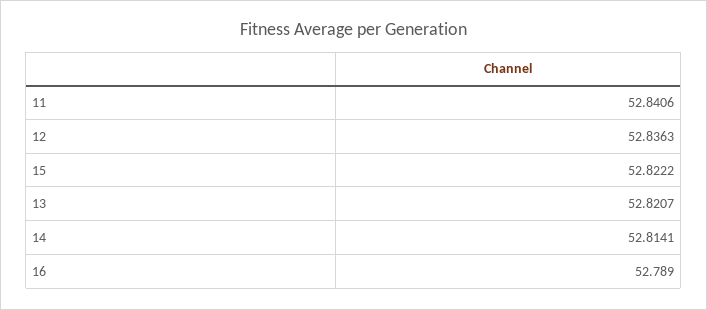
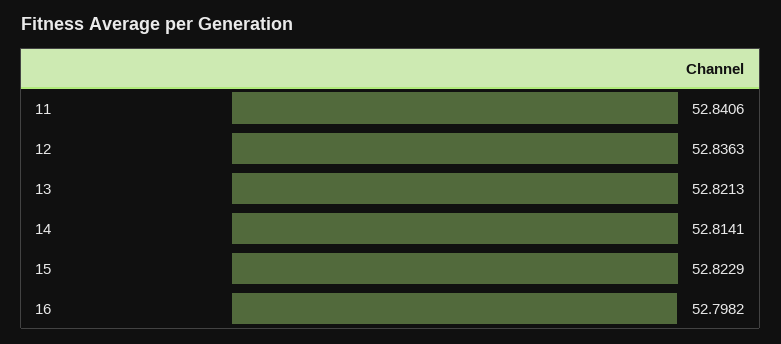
  {
    "11": 52.8406,
    "12": 52.8363,
-   "15": 52.8222,
+   "15": 52.8229,
-   "13": 52.8207,
+   "13": 52.8213,
    "14": 52.8141,
-   "16": 52.789
+   "16": 52.7982
  }

